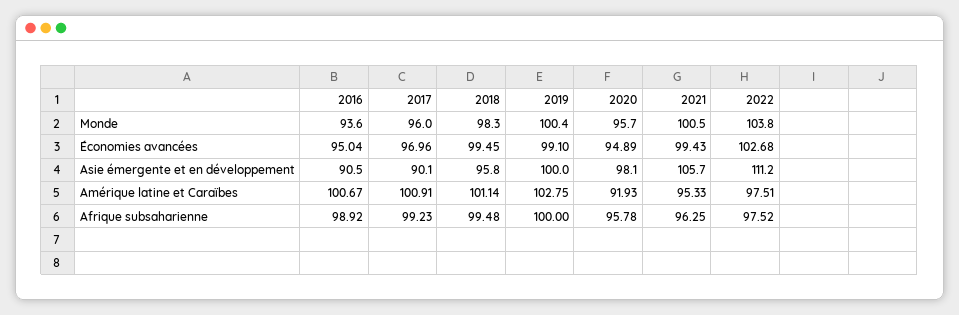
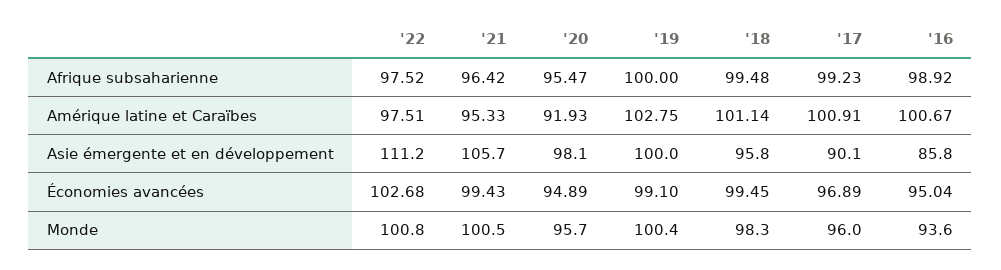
  {
    "2016": {
      "Monde": 93.6,
      "Économies avancées": 95.04,
-     "Asie émergente et en développement": 90.5,
+     "Asie émergente et en développement": 85.8,
      "Amérique latine et Caraïbes": 100.67,
      "Afrique subsaharienne": 98.92
    },
    "2017": {
      "Monde": 96,
-     "Économies avancées": 96.96,
+     "Économies avancées": 96.89,
      "Asie émergente et en développement": 90.1,
      "Amérique latine et Caraïbes": 100.91,
      "Afrique subsaharienne": 99.23
    },
    "2018": {
      "Monde": 98.3,
      "Économies avancées": 99.45,
      "Asie émergente et en développement": 95.8,
      "Amérique latine et Caraïbes": 101.14,
      "Afrique subsaharienne": 99.48
    },
    "2019": {
      "Monde": 100.4,
      "Économies avancées": 99.1,
      "Asie émergente et en développement": 100,
      "Amérique latine et Caraïbes": 102.75,
      "Afrique subsaharienne": 100
    },
    "2020": {
      "Monde": 95.7,
      "Économies avancées": 94.89,
      "Asie émergente et en développement": 98.1,
      "Amérique latine et Caraïbes": 91.93,
-     "Afrique subsaharienne": 95.78
+     "Afrique subsaharienne": 95.47
    },
    "2021": {
      "Monde": 100.5,
      "Économies avancées": 99.43,
      "Asie émergente et en développement": 105.7,
      "Amérique latine et Caraïbes": 95.33,
-     "Afrique subsaharienne": 96.25
+     "Afrique subsaharienne": 96.42
    },
    "2022": {
-     "Monde": 103.8,
+     "Monde": 100.8,
      "Économies avancées": 102.68,
      "Asie émergente et en développement": 111.2,
      "Amérique latine et Caraïbes": 97.51,
      "Afrique subsaharienne": 97.52
    }
  }

